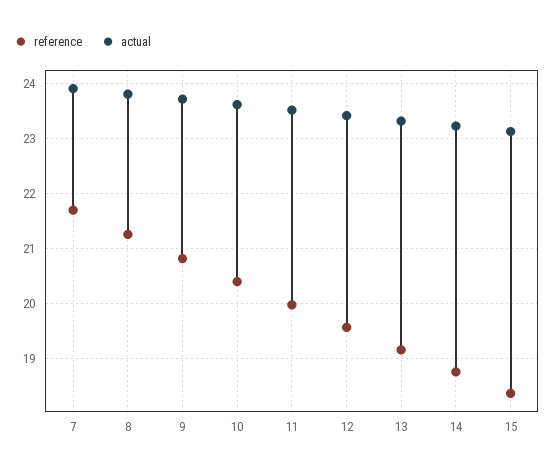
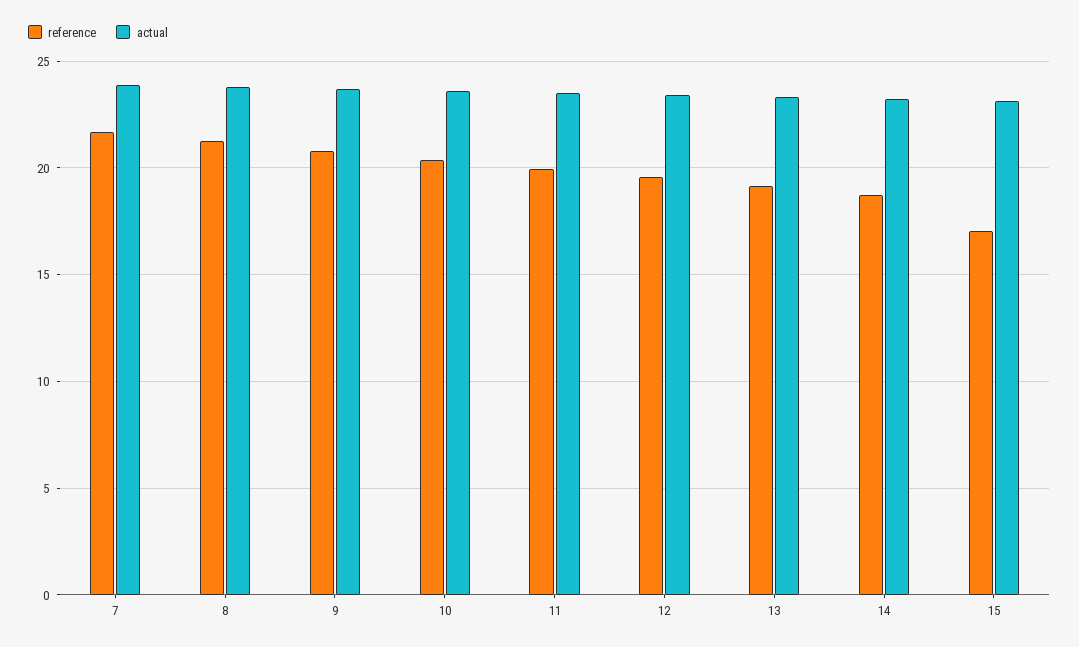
  {
    "reference": {
      "7": 21.6,
      "8": 21.2,
      "9": 20.8,
      "10": 20.4,
      "11": 20,
      "12": 19.6,
      "13": 19.2,
      "14": 18.8,
-     "15": 18.4
+     "15": 17
    },
    "actual": {
      "7": 24,
      "8": 23.8,
      "9": 23.8,
      "10": 23.6,
      "11": 23.6,
      "12": 23.4,
      "13": 23.4,
      "14": 23.2,
      "15": 23.2
    }
  }

